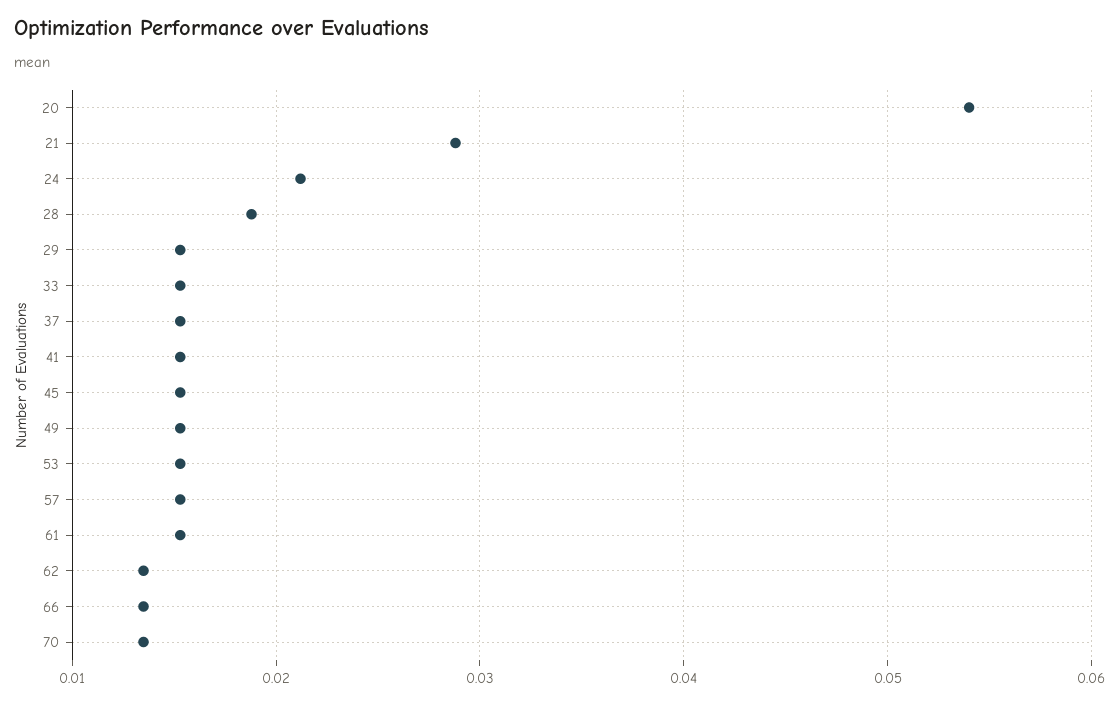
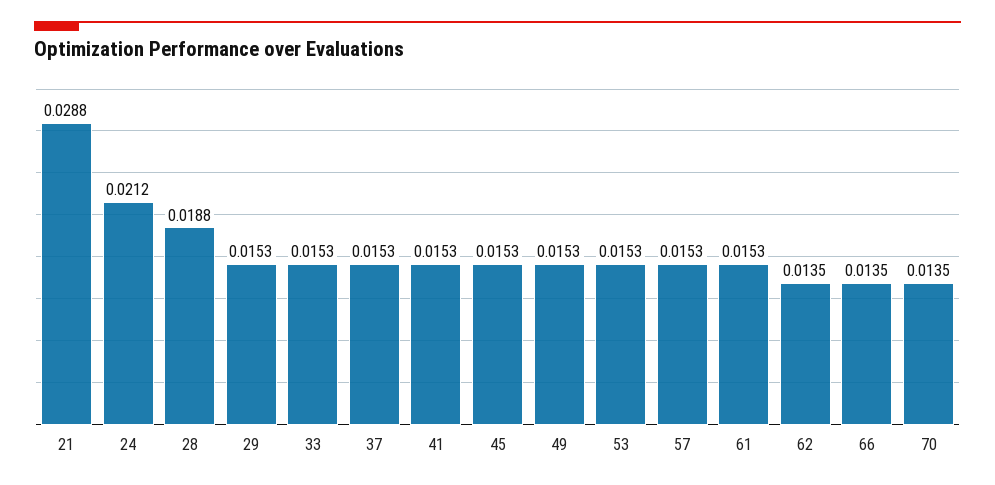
  {
-   "20": 0.054,
    "21": 0.0288,
    "24": 0.0212,
    "28": 0.0188,
    "29": 0.0153,
    "33": 0.0153,
    "37": 0.0153,
    "41": 0.0153,
    "45": 0.0153,
    "49": 0.0153,
    "53": 0.0153,
    "57": 0.0153,
    "61": 0.0153,
    "62": 0.0135,
    "66": 0.0135,
    "70": 0.0135
  }

